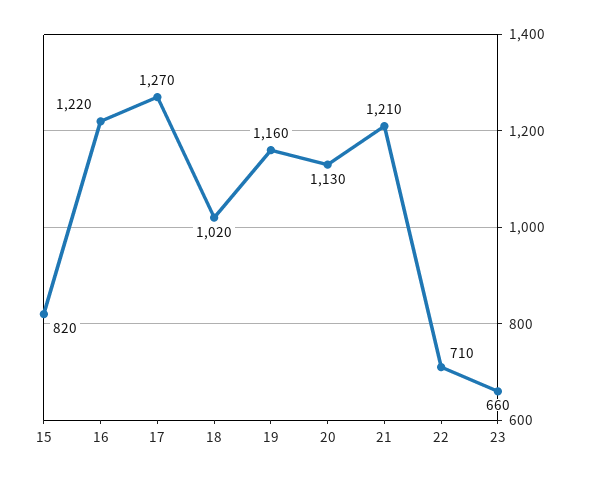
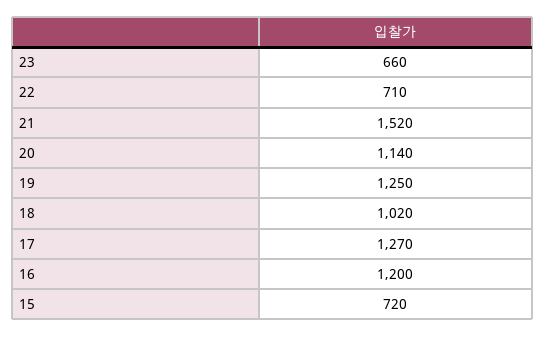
  {
-   "15": 820,
+   "15": 720,
-   "16": 1220,
+   "16": 1200,
    "17": 1270,
    "18": 1020,
-   "19": 1160,
+   "19": 1250,
-   "20": 1130,
+   "20": 1140,
-   "21": 1210,
+   "21": 1520,
    "22": 710,
    "23": 660
  }

